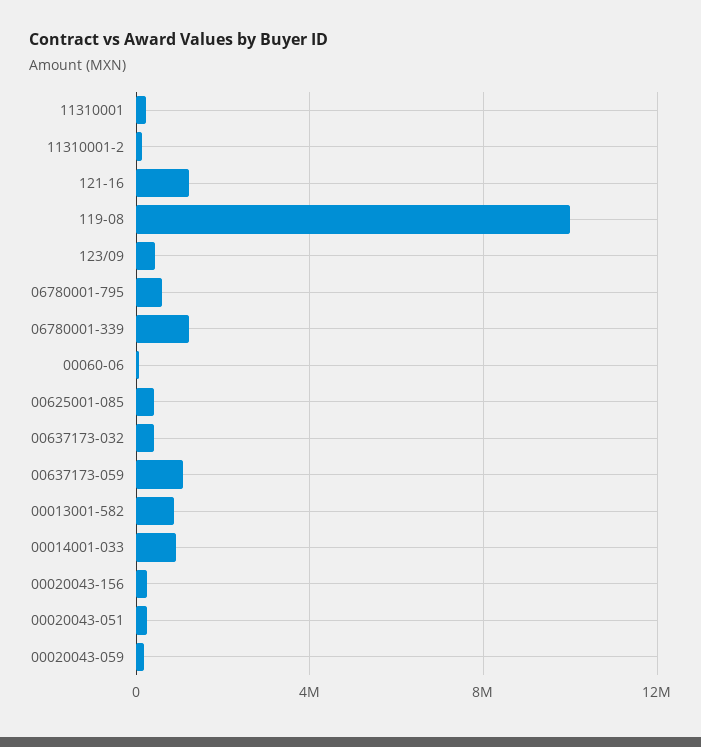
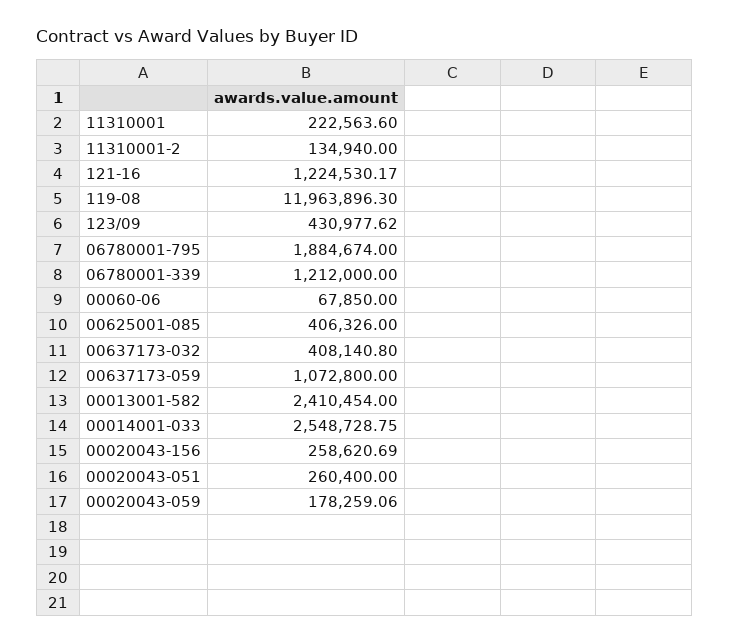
  {
    "11310001": 222563.6,
    "11310001-2": 134940,
    "121-16": 1224530.17,
-   "119-08": 10000000,
+   "119-08": 11963896.3,
    "123/09": 430977.62,
-   "06780001-795": 500000,
+   "06780001-795": 1884674,
    "06780001-339": 1212000,
    "00060-06": 67850,
    "00625001-085": 406326,
    "00637173-032": 408140.8,
    "00637173-059": 1072800,
-   "00013001-582": 1000000,
+   "00013001-582": 2410454,
-   "00014001-033": 1000000,
+   "00014001-033": 2548728.75,
    "00020043-156": 258620.69,
    "00020043-051": 260400,
    "00020043-059": 178259.06
  }

